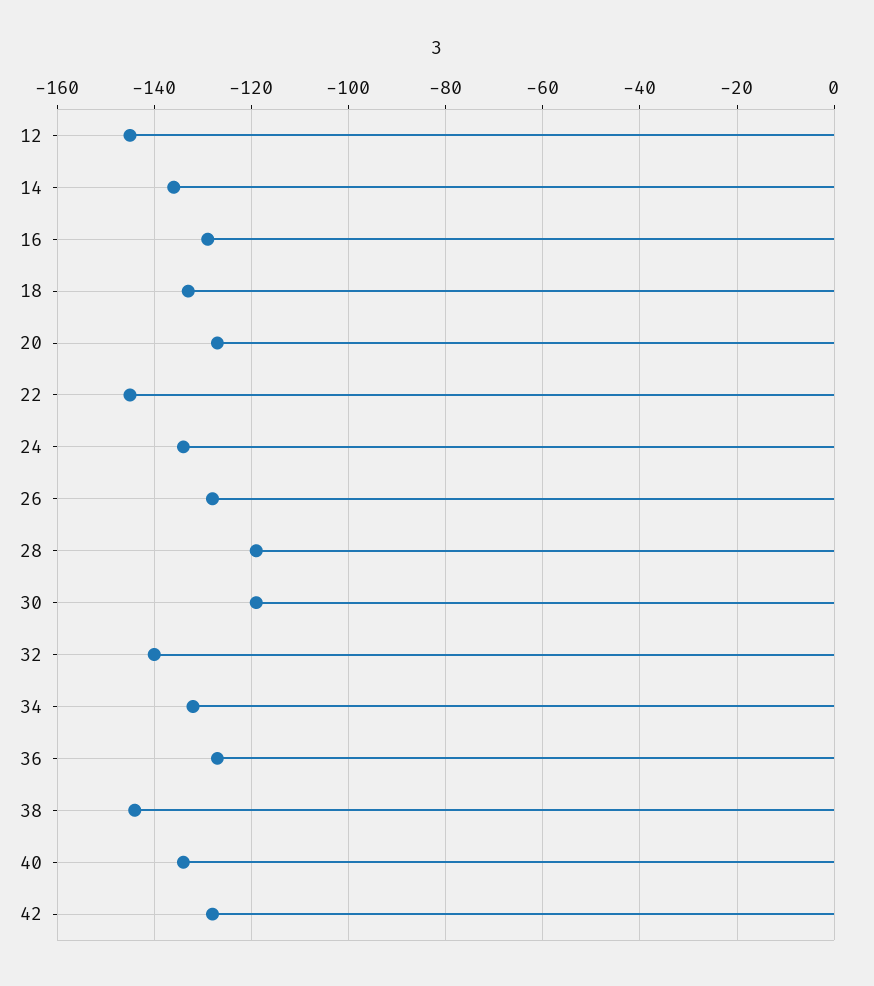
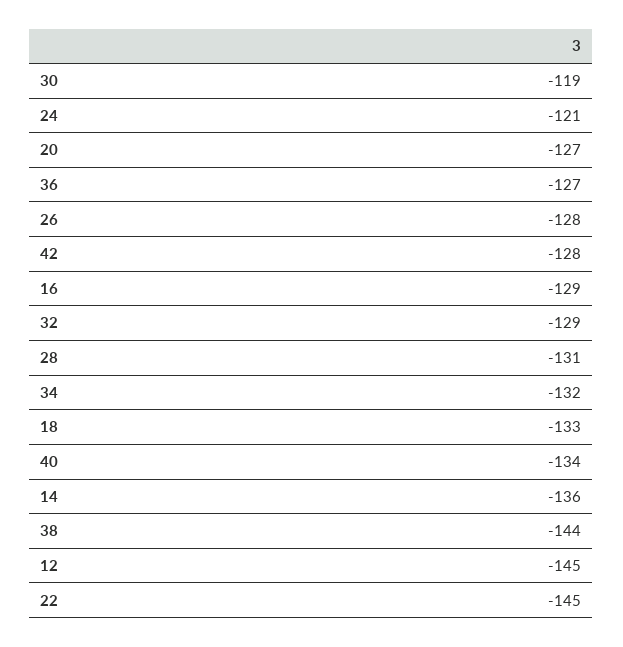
  {
    "12": -145,
    "14": -136,
    "16": -129,
    "18": -133,
    "20": -127,
    "22": -145,
-   "24": -135,
+   "24": -121,
    "26": -128,
-   "28": -120,
+   "28": -131,
    "30": -119,
-   "32": -140,
+   "32": -129,
    "34": -132,
    "36": -127,
    "38": -144,
    "40": -134,
    "42": -128
  }

